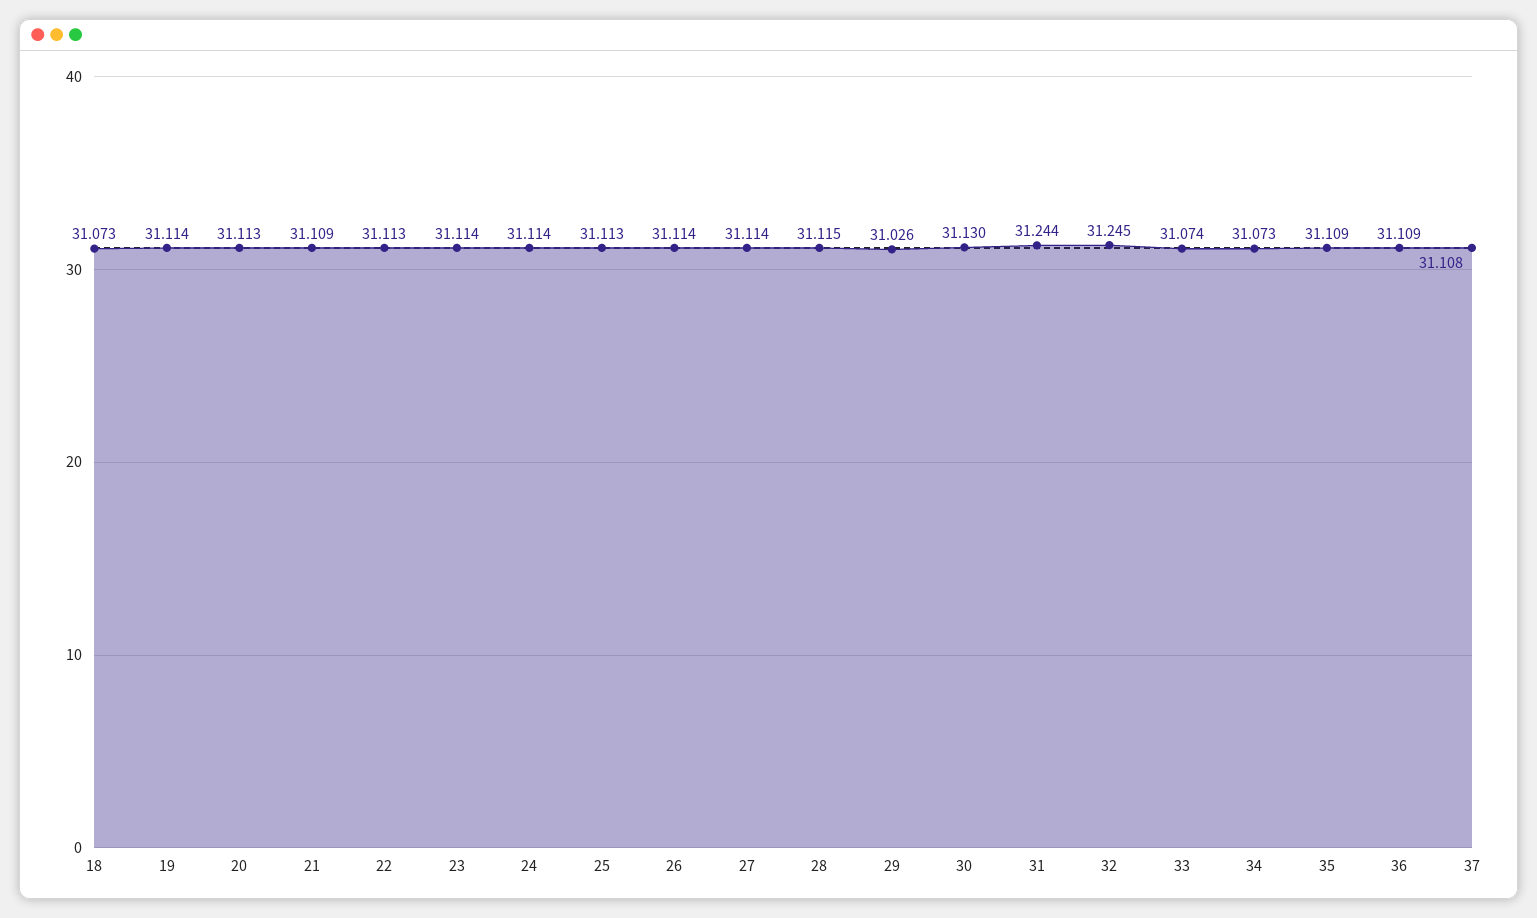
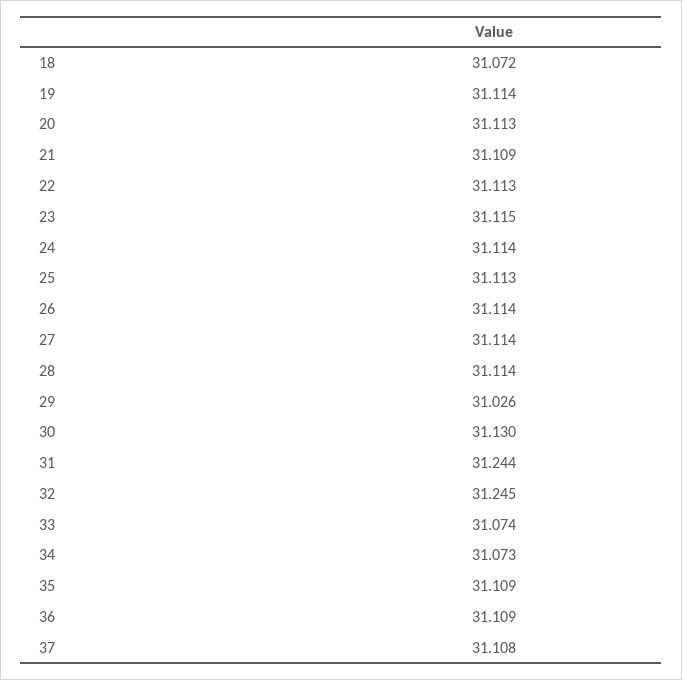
  {
-   "18": 31.073,
+   "18": 31.072,
    "19": 31.114,
    "20": 31.113,
    "21": 31.109,
    "22": 31.113,
-   "23": 31.114,
+   "23": 31.115,
    "24": 31.114,
    "25": 31.113,
    "26": 31.114,
    "27": 31.114,
-   "28": 31.115,
+   "28": 31.114,
    "29": 31.026,
    "30": 31.13,
    "31": 31.244,
    "32": 31.245,
    "33": 31.074,
    "34": 31.073,
    "35": 31.109,
    "36": 31.109,
    "37": 31.108
  }

